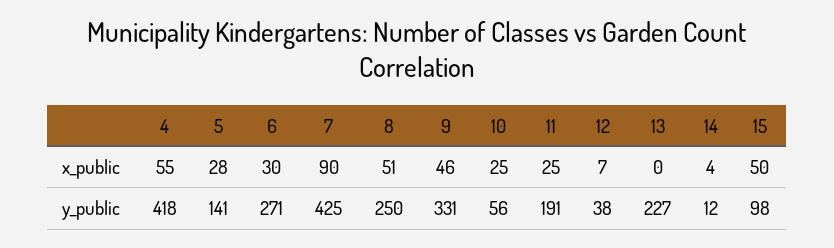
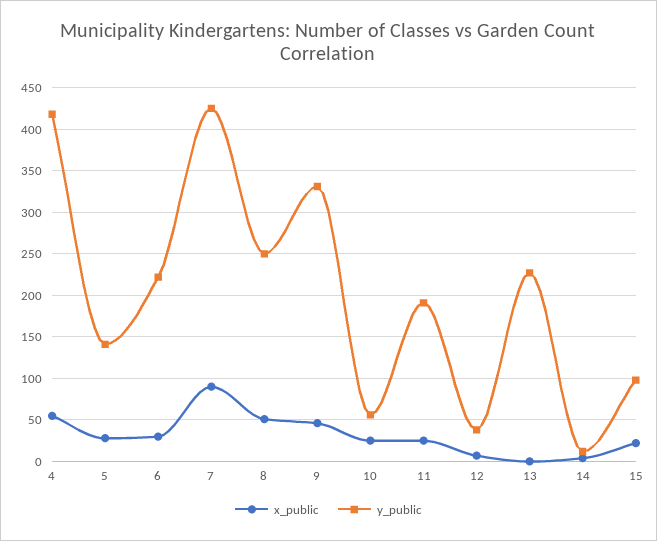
  {
    "x_public": {
      "4": 55,
      "5": 28,
      "6": 30,
      "7": 90,
      "8": 51,
      "9": 46,
      "10": 25,
      "11": 25,
      "12": 7,
      "13": 0,
      "14": 4,
-     "15": 50
+     "15": 20
    },
    "y_public": {
      "4": 418,
      "5": 141,
-     "6": 271,
+     "6": 220,
      "7": 425,
      "8": 250,
      "9": 331,
      "10": 56,
      "11": 191,
      "12": 38,
      "13": 227,
      "14": 12,
      "15": 98
    }
  }

